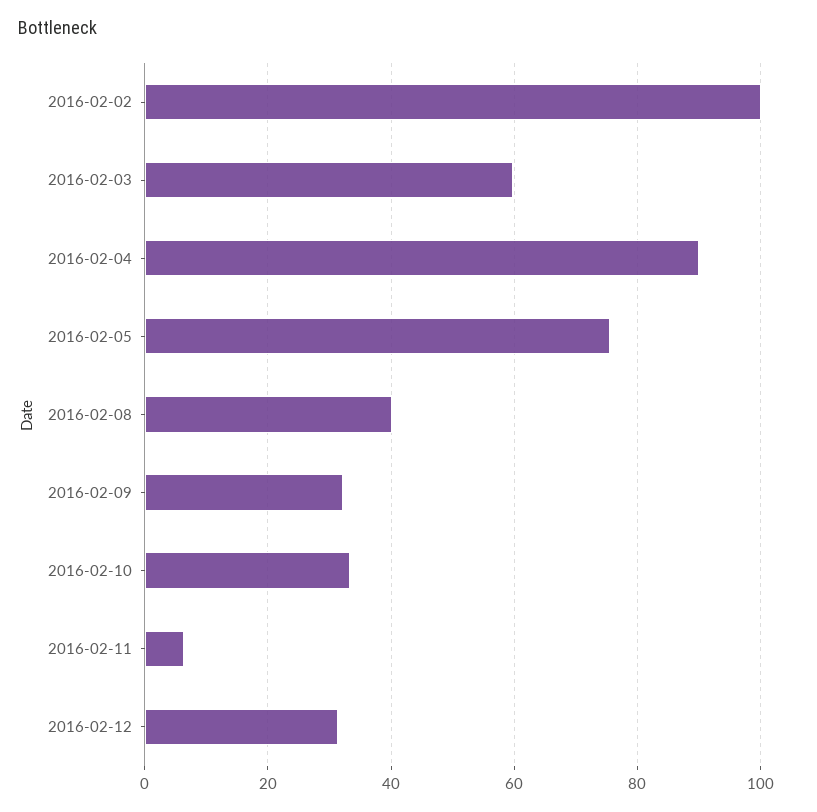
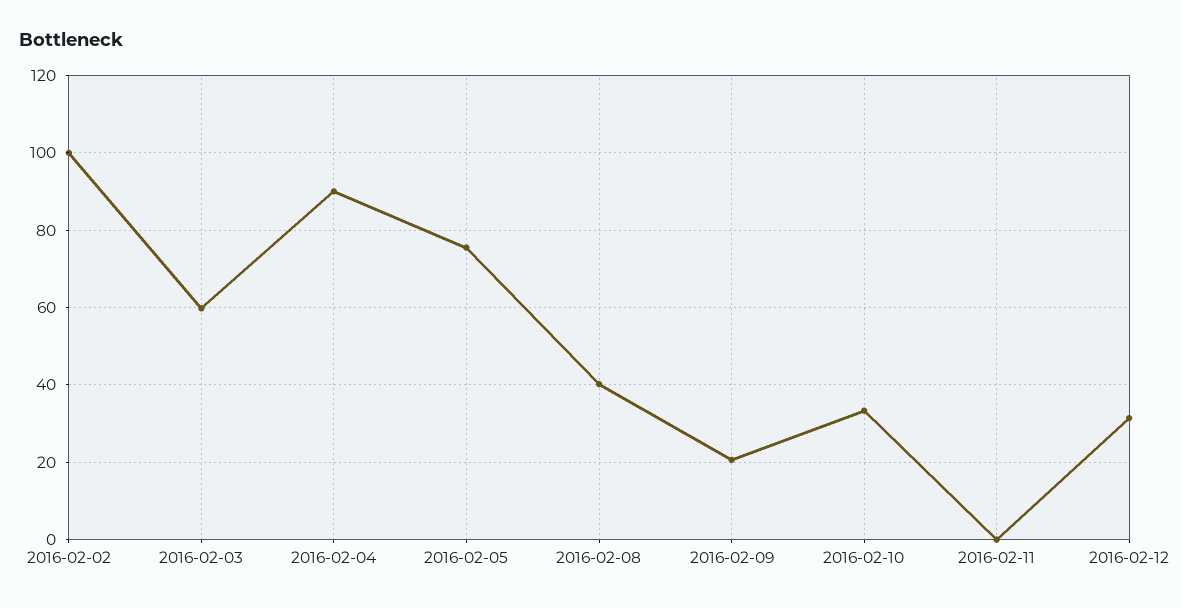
  {
    "2016-02-02": 100,
    "2016-02-03": 60,
    "2016-02-04": 90,
    "2016-02-05": 76,
    "2016-02-08": 40,
-   "2016-02-09": 32,
+   "2016-02-09": 20,
    "2016-02-10": 34,
-   "2016-02-11": 6,
+   "2016-02-11": 0,
    "2016-02-12": 32
  }

